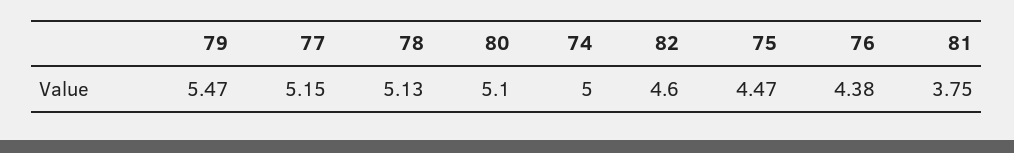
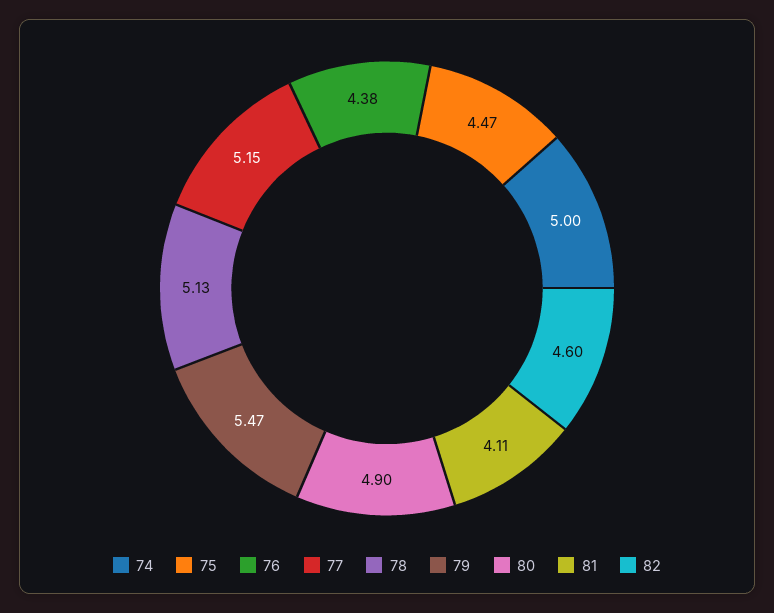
  {
    "79": 5.47,
    "77": 5.15,
    "78": 5.13,
-   "80": 5.1,
+   "80": 4.9,
    "74": 5,
    "82": 4.6,
    "75": 4.47,
    "76": 4.38,
-   "81": 3.75
+   "81": 4.11
  }

